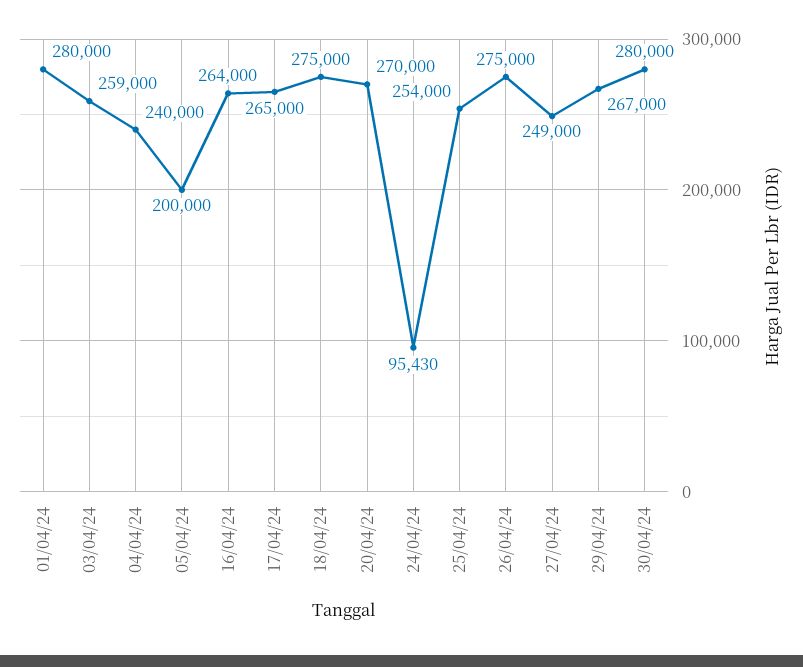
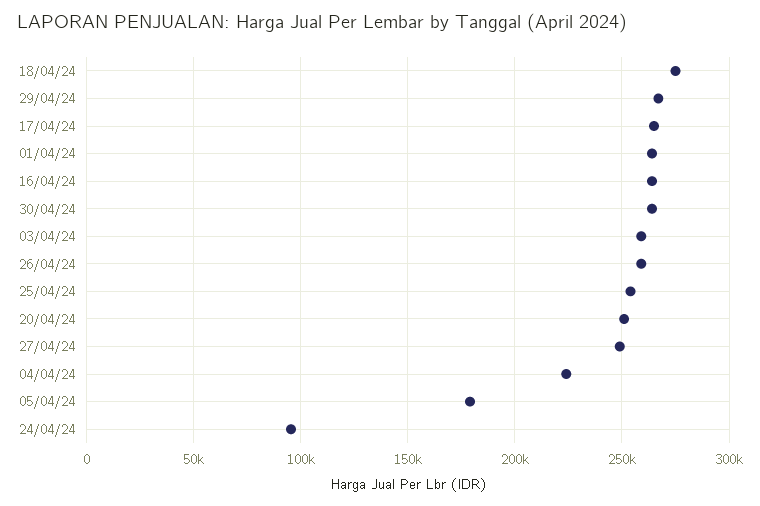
  {
-   "01/04/24": 280000,
+   "01/04/24": 265000,
    "03/04/24": 259000,
-   "04/04/24": 240000,
+   "04/04/24": 225000,
-   "05/04/24": 200000,
+   "05/04/24": 180000,
    "16/04/24": 264000,
    "17/04/24": 265000,
    "18/04/24": 275000,
-   "20/04/24": 270000,
+   "20/04/24": 250000,
    "24/04/24": 95430,
    "25/04/24": 254000,
-   "26/04/24": 275000,
+   "26/04/24": 260000,
    "27/04/24": 249000,
    "29/04/24": 267000,
-   "30/04/24": 280000
+   "30/04/24": 265000
  }

